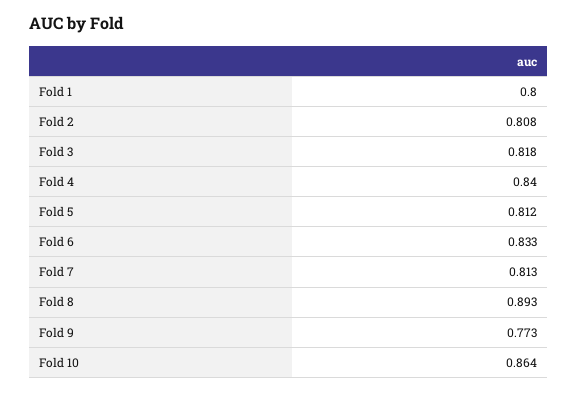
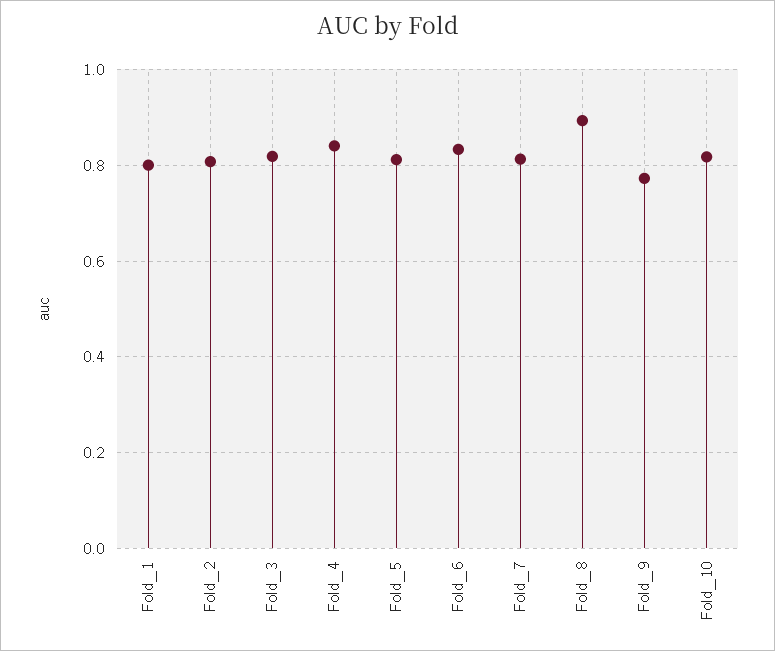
  {
    "Fold 1": 0.8,
    "Fold 2": 0.808,
    "Fold 3": 0.818,
    "Fold 4": 0.84,
    "Fold 5": 0.812,
    "Fold 6": 0.833,
    "Fold 7": 0.813,
    "Fold 8": 0.893,
    "Fold 9": 0.773,
-   "Fold 10": 0.864
+   "Fold 10": 0.82
  }

